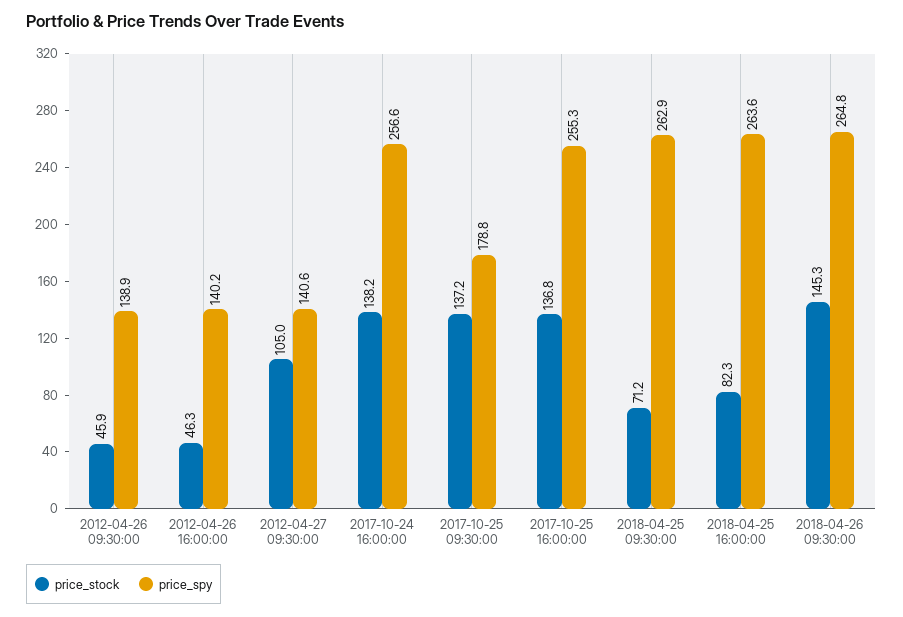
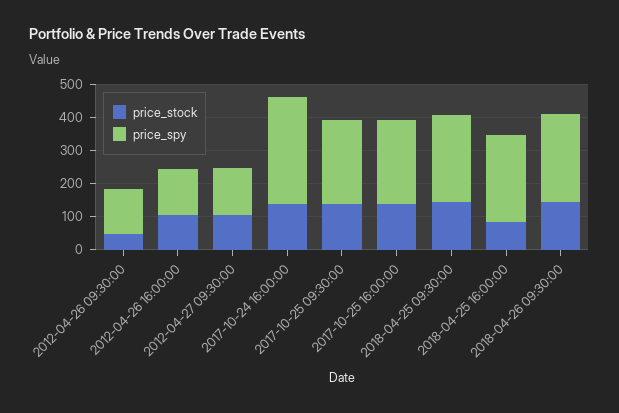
  {
    "price_stock": {
      "2012-04-26 09:30:00": 45.9,
-     "2012-04-26 16:00:00": 46.3,
+     "2012-04-26 16:00:00": 100,
      "2012-04-27 09:30:00": 105,
      "2017-10-24 16:00:00": 138.2,
      "2017-10-25 09:30:00": 137.2,
      "2017-10-25 16:00:00": 136.8,
-     "2018-04-25 09:30:00": 71.2,
+     "2018-04-25 09:30:00": 150,
      "2018-04-25 16:00:00": 82.3,
      "2018-04-26 09:30:00": 145.3
    },
    "price_spy": {
      "2012-04-26 09:30:00": 138.9,
      "2012-04-26 16:00:00": 140.2,
      "2012-04-27 09:30:00": 140.6,
-     "2017-10-24 16:00:00": 256.6,
+     "2017-10-24 16:00:00": 325,
-     "2017-10-25 09:30:00": 178.8,
+     "2017-10-25 09:30:00": 250,
      "2017-10-25 16:00:00": 255.3,
      "2018-04-25 09:30:00": 262.9,
      "2018-04-25 16:00:00": 263.6,
      "2018-04-26 09:30:00": 264.8
    }
  }

